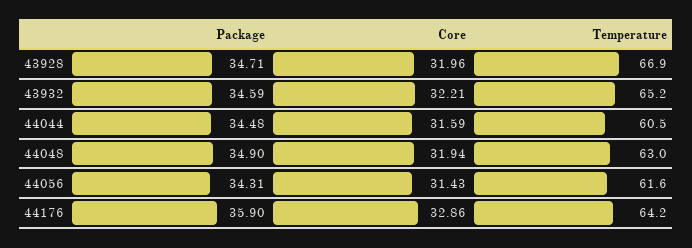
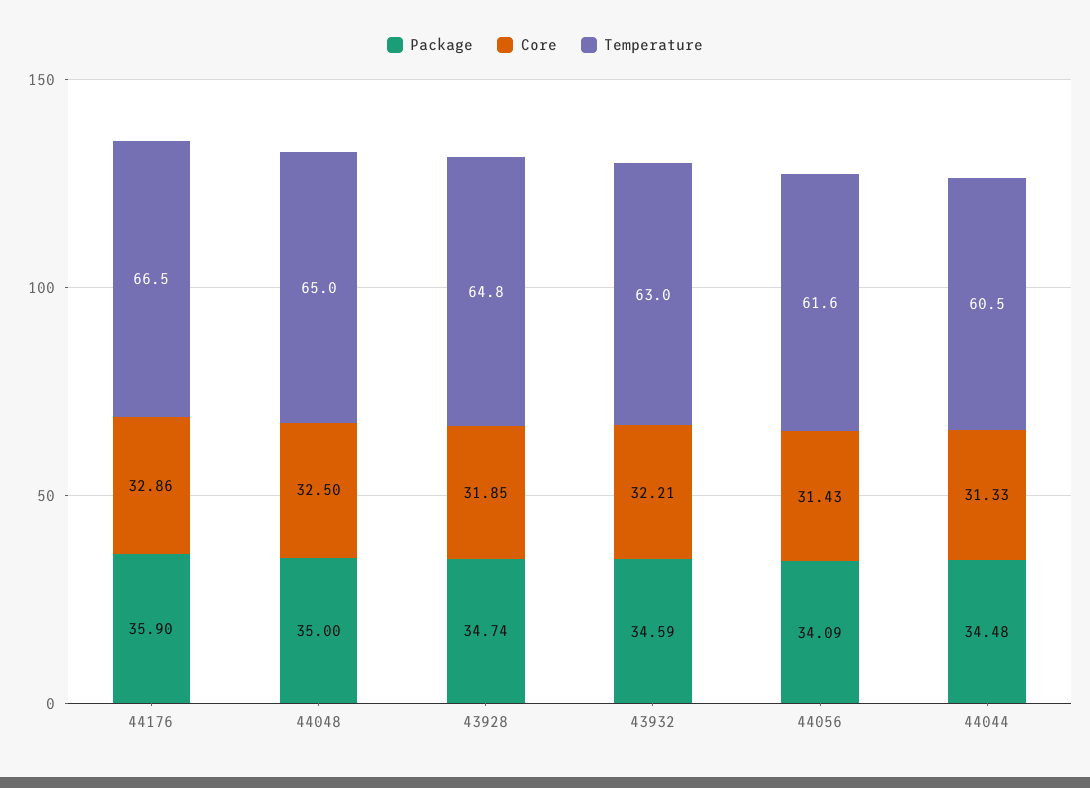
  {
    "Package": {
-     "43928": 34.71,
+     "43928": 34.74,
      "43932": 34.59,
      "44044": 34.48,
-     "44048": 34.9,
+     "44048": 35,
-     "44056": 34.31,
+     "44056": 34.09,
      "44176": 35.9
    },
    "Core": {
-     "43928": 31.96,
+     "43928": 31.85,
      "43932": 32.21,
-     "44044": 31.59,
+     "44044": 31.33,
-     "44048": 31.94,
+     "44048": 32.5,
      "44056": 31.43,
      "44176": 32.86
    },
    "Temperature": {
-     "43928": 66.9,
+     "43928": 64.8,
-     "43932": 65.2,
+     "43932": 63,
      "44044": 60.5,
-     "44048": 63,
+     "44048": 65,
      "44056": 61.6,
-     "44176": 64.2
+     "44176": 66.5
    }
  }

